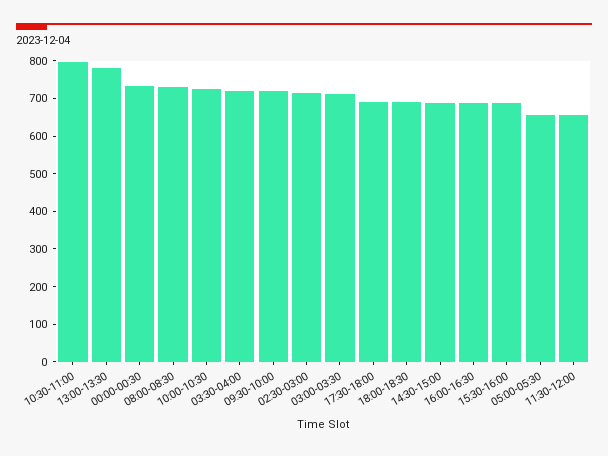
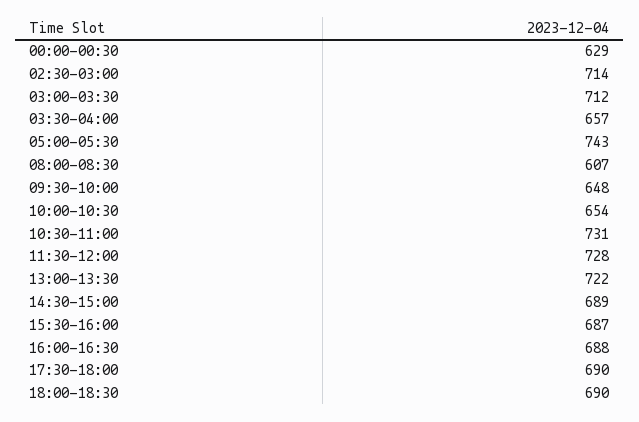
  {
-   "10:30-11:00": 800,
+   "10:30-11:00": 731,
-   "13:00-13:30": 775,
+   "13:00-13:30": 722,
-   "00:00-00:30": 725,
+   "00:00-00:30": 629,
-   "08:00-08:30": 725,
+   "08:00-08:30": 607,
-   "10:00-10:30": 725,
+   "10:00-10:30": 654,
-   "03:30-04:00": 725,
+   "03:30-04:00": 657,
-   "09:30-10:00": 725,
+   "09:30-10:00": 648,
    "02:30-03:00": 714,
    "03:00-03:30": 712,
    "17:30-18:00": 690,
    "18:00-18:30": 690,
    "14:30-15:00": 689,
    "16:00-16:30": 688,
    "15:30-16:00": 687,
-   "05:00-05:30": 650,
+   "05:00-05:30": 743,
-   "11:30-12:00": 650
+   "11:30-12:00": 728
  }

